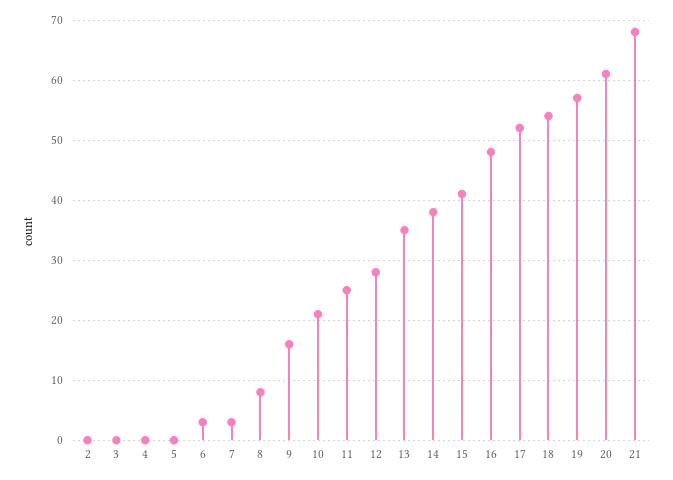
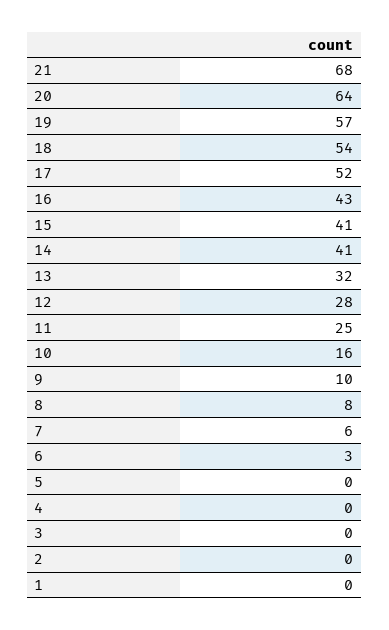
  {
    "2": 0,
    "3": 0,
    "4": 0,
    "5": 0,
    "6": 3,
-   "7": 3,
+   "7": 6,
    "8": 8,
-   "9": 16,
+   "9": 10,
-   "10": 21,
+   "10": 16,
    "11": 25,
    "12": 28,
-   "13": 35,
+   "13": 32,
-   "14": 38,
+   "14": 41,
    "15": 41,
-   "16": 48,
+   "16": 43,
    "17": 52,
    "18": 54,
    "19": 57,
-   "20": 61,
+   "20": 64,
-   "21": 68
+   "21": 68,
+   "1": 0
  }

